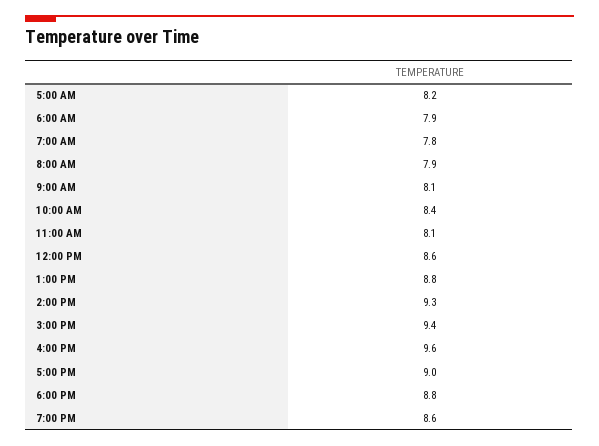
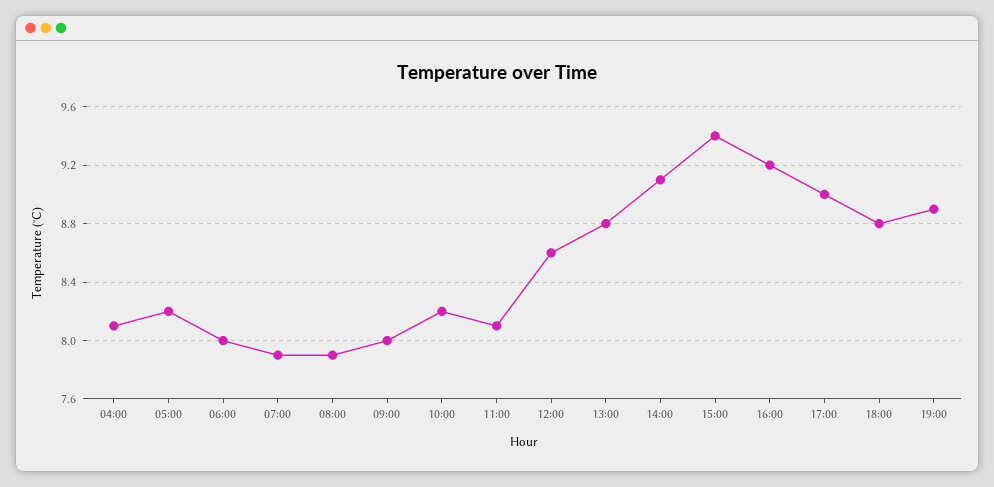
  {
    "5:00 AM": 8.2,
-   "6:00 AM": 7.9,
+   "6:00 AM": 8,
-   "7:00 AM": 7.8,
+   "7:00 AM": 7.9,
    "8:00 AM": 7.9,
-   "9:00 AM": 8.1,
+   "9:00 AM": 8,
-   "10:00 AM": 8.4,
+   "10:00 AM": 8.2,
    "11:00 AM": 8.1,
    "12:00 PM": 8.6,
    "1:00 PM": 8.8,
-   "2:00 PM": 9.3,
+   "2:00 PM": 9.1,
    "3:00 PM": 9.4,
-   "4:00 PM": 9.6,
+   "4:00 PM": 9.2,
    "5:00 PM": 9,
    "6:00 PM": 8.8,
-   "7:00 PM": 8.6
+   "7:00 PM": 8.9,
+   "04:00": 8.1
  }

